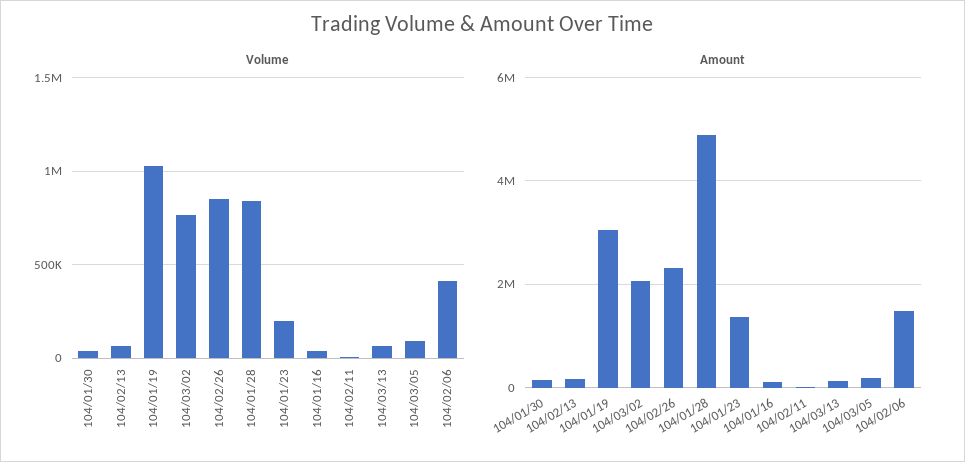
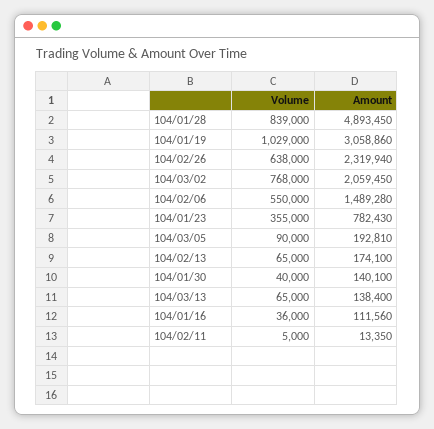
  {
    "Volume": {
      "104/01/30": 40000,
      "104/02/13": 65000,
      "104/01/19": 1029000,
      "104/03/02": 768000,
-     "104/02/26": 850000,
+     "104/02/26": 638000,
      "104/01/28": 839000,
-     "104/01/23": 200000,
+     "104/01/23": 355000,
      "104/01/16": 36000,
      "104/02/11": 5000,
      "104/03/13": 65000,
      "104/03/05": 90000,
-     "104/02/06": 400000
+     "104/02/06": 550000
    },
    "Amount": {
      "104/01/30": 140100,
      "104/02/13": 174100,
      "104/01/19": 3058860,
      "104/03/02": 2059450,
      "104/02/26": 2319940,
      "104/01/28": 4893450,
-     "104/01/23": 1400000,
+     "104/01/23": 782430,
      "104/01/16": 111560,
      "104/02/11": 13350,
      "104/03/13": 138400,
      "104/03/05": 192810,
      "104/02/06": 1489280
    }
  }

